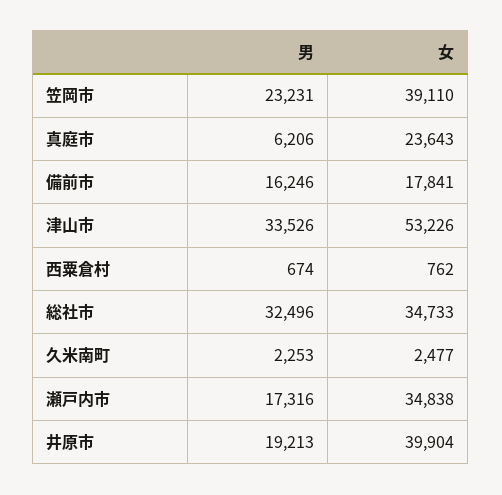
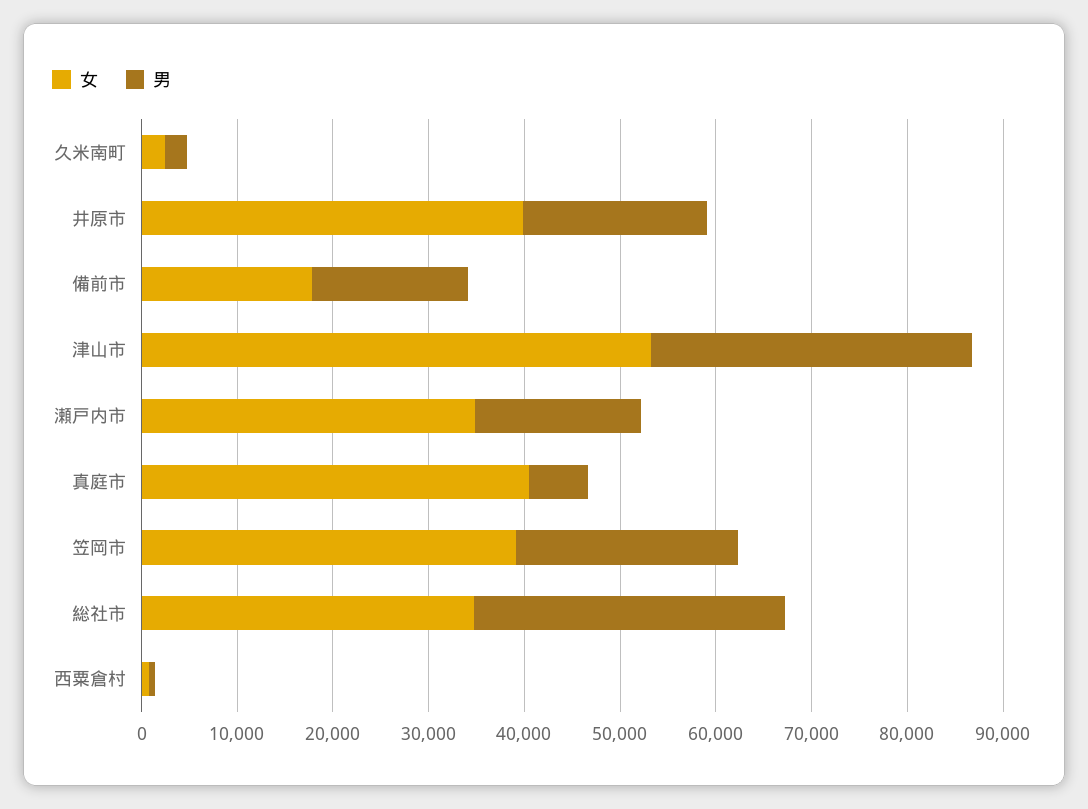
  {
    "男": {
      "笠岡市": 23231,
      "真庭市": 6206,
      "備前市": 16246,
      "津山市": 33526,
      "西粟倉村": 674,
      "総社市": 32496,
      "久米南町": 2253,
      "瀬戸内市": 17316,
      "井原市": 19213
    },
    "女": {
      "笠岡市": 39110,
-     "真庭市": 23643,
+     "真庭市": 40000,
      "備前市": 17841,
      "津山市": 53226,
      "西粟倉村": 762,
      "総社市": 34733,
      "久米南町": 2477,
      "瀬戸内市": 34838,
      "井原市": 39904
    }
  }

